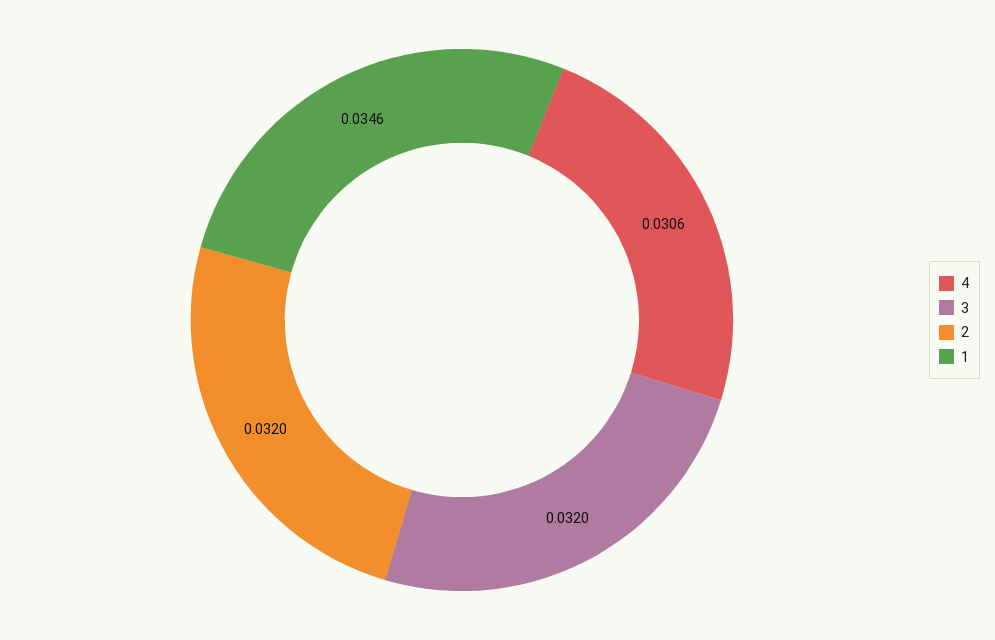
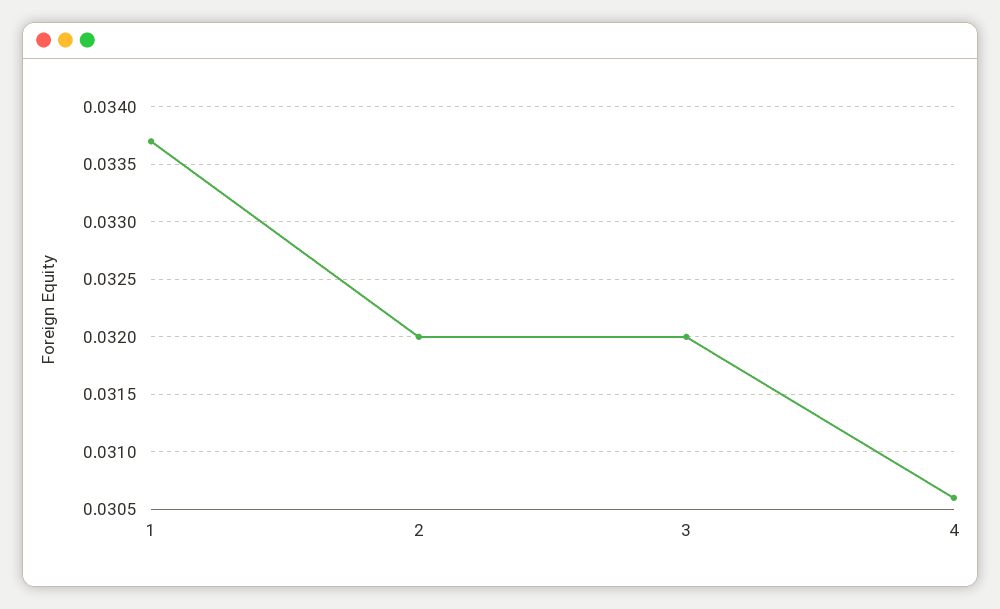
  {
    "4": 0.0306,
    "3": 0.032,
    "2": 0.032,
-   "1": 0.0346
+   "1": 0.0337
  }

